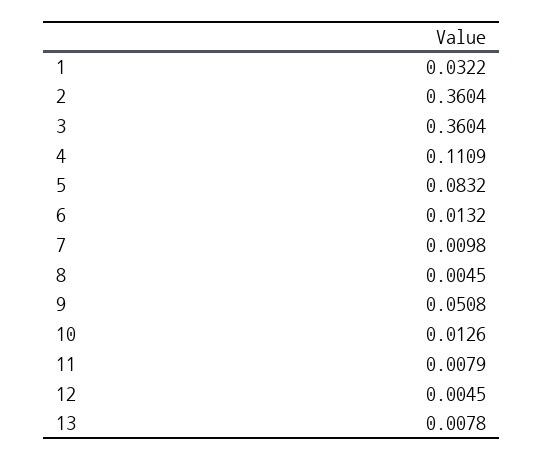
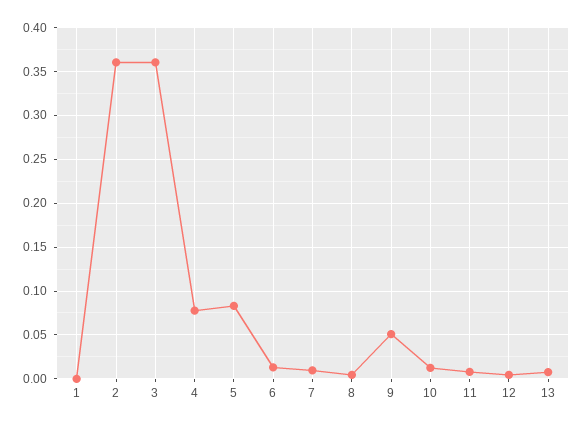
  {
-   "1": 0.0322,
+   "1": 0,
    "2": 0.3604,
    "3": 0.3604,
-   "4": 0.1109,
+   "4": 0.08,
    "5": 0.0832,
    "6": 0.0132,
    "7": 0.0098,
    "8": 0.0045,
    "9": 0.0508,
    "10": 0.0126,
    "11": 0.0079,
    "12": 0.0045,
    "13": 0.0078
  }

